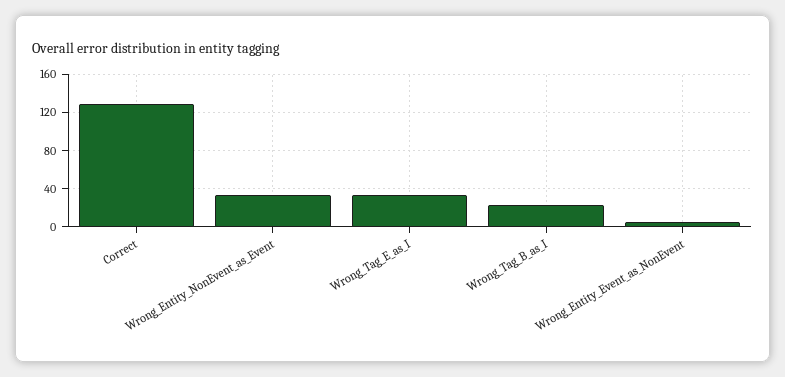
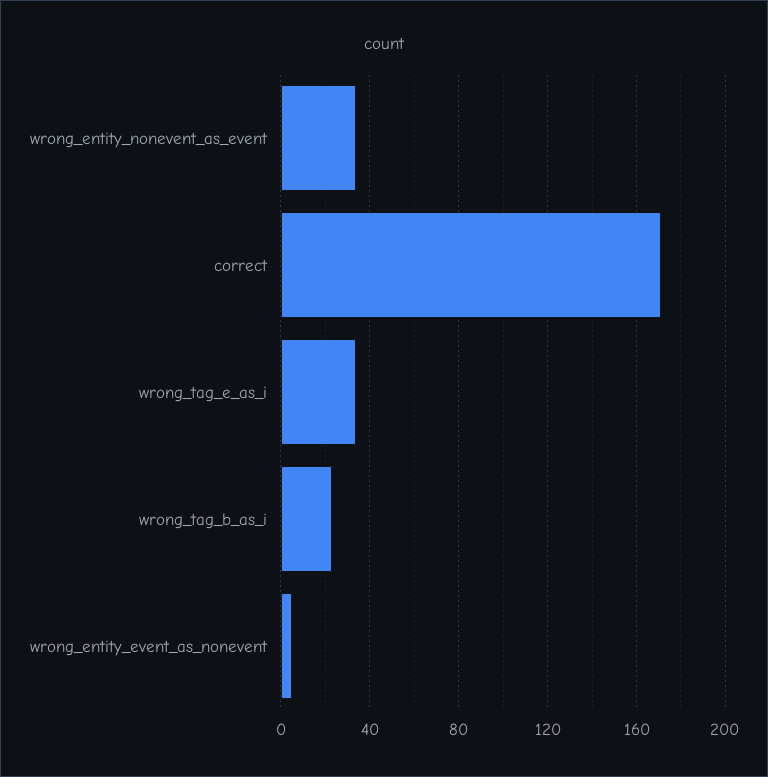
  {
-   "Correct": 130,
+   "Correct": 170,
    "Wrong_Entity_NonEvent_as_Event": 35,
    "Wrong_Tag_E_as_I": 35,
    "Wrong_Tag_B_as_I": 25,
    "Wrong_Entity_Event_as_NonEvent": 5
  }

